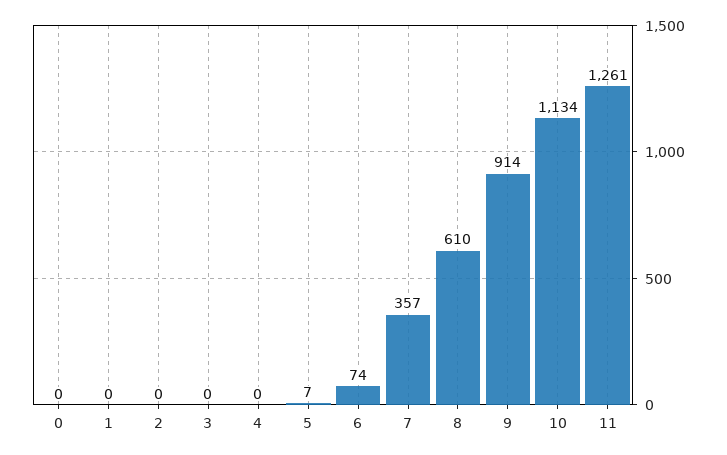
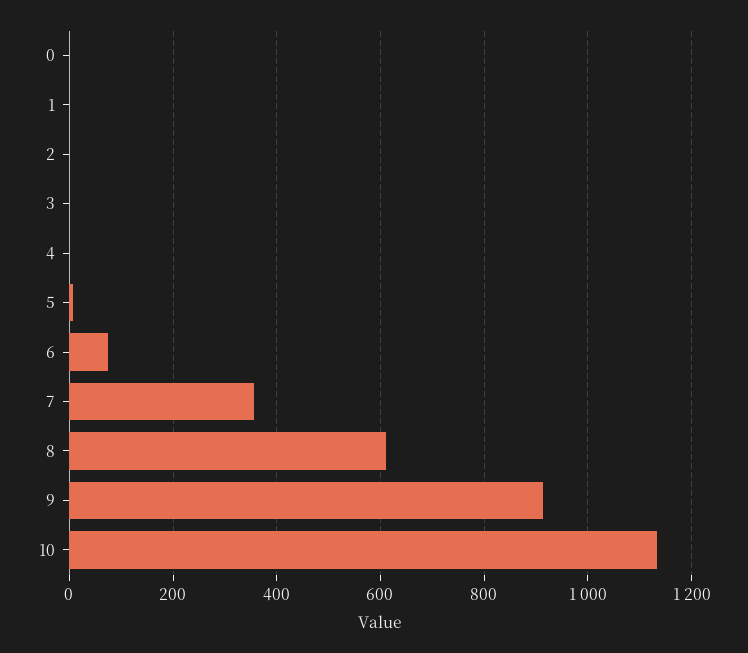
  {
    "0": 0,
    "1": 0,
    "2": 0,
    "3": 0,
    "4": 0,
    "5": 7,
    "6": 74,
    "7": 357,
    "8": 610,
    "9": 914,
-   "10": 1134,
+   "10": 1134
-   "11": 1261
  }

